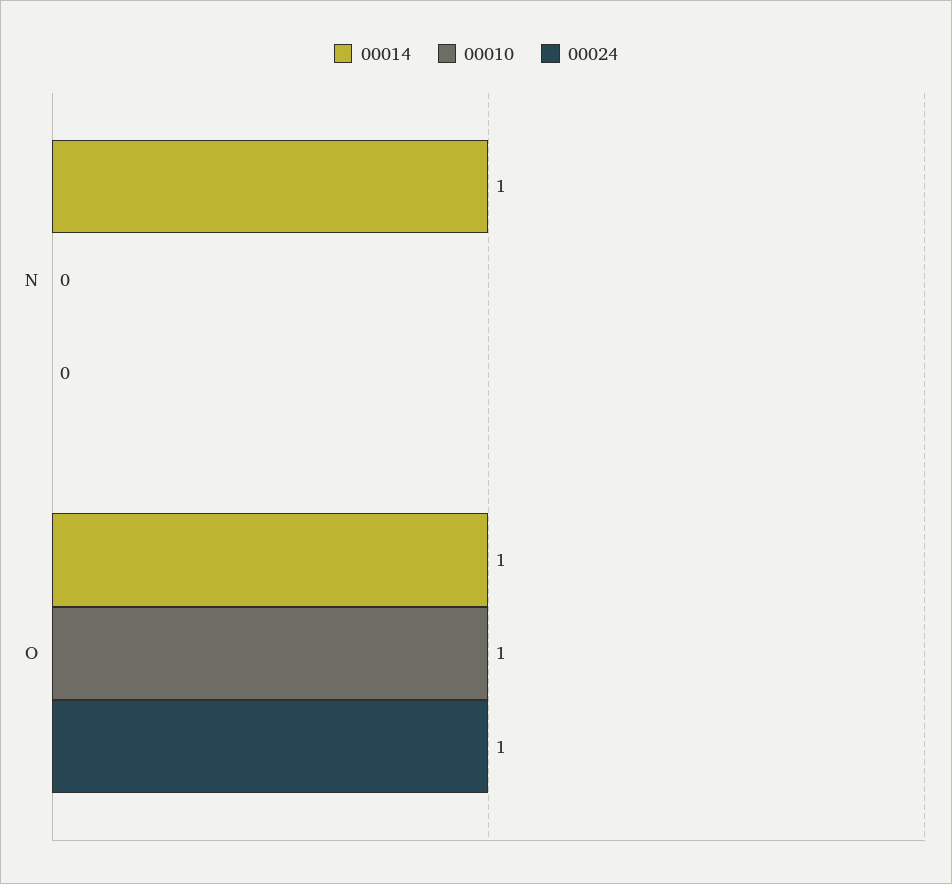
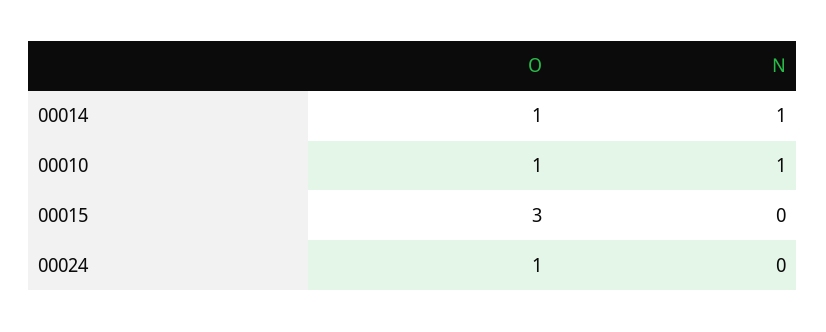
  {
    "00014": {
      "N": 1,
      "O": 1
    },
    "00010": {
-     "N": 0,
+     "N": 1,
      "O": 1
    },
    "00024": {
      "N": 0,
      "O": 1
-   }
+   },
+   "00015": {
+     "O": 3,
+     "N": 0
+   }
  }

